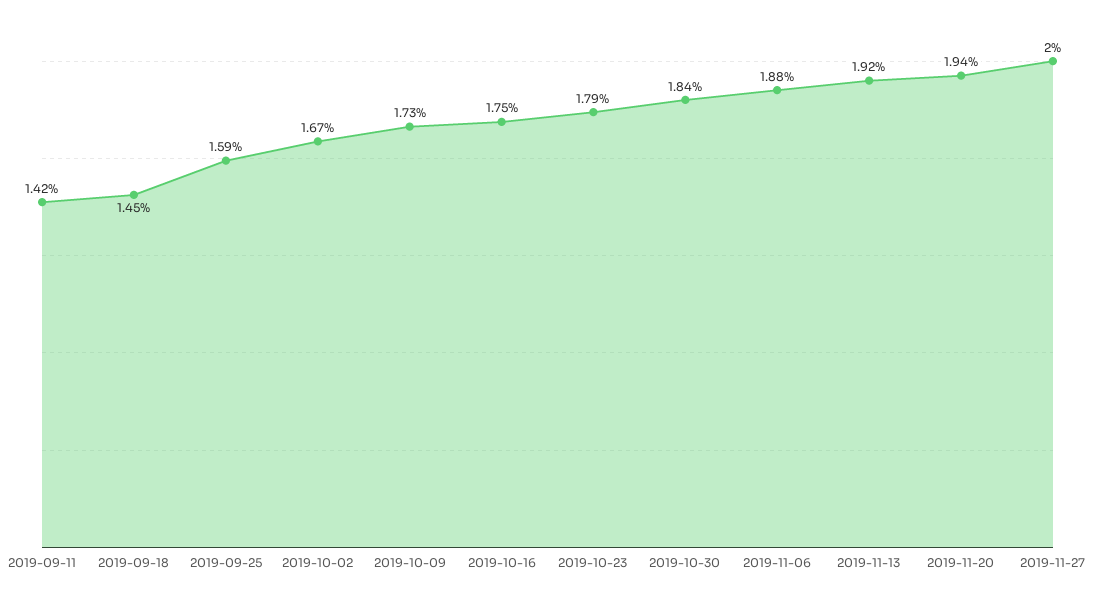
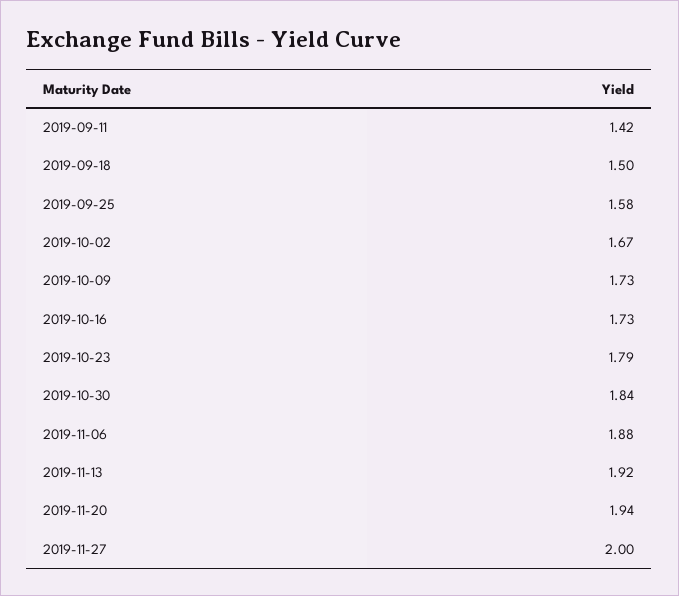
  {
    "2019-09-11": 1.42,
-   "2019-09-18": 1.45,
+   "2019-09-18": 1.5,
-   "2019-09-25": 1.59,
+   "2019-09-25": 1.58,
    "2019-10-02": 1.67,
    "2019-10-09": 1.73,
-   "2019-10-16": 1.75,
+   "2019-10-16": 1.73,
    "2019-10-23": 1.79,
    "2019-10-30": 1.84,
    "2019-11-06": 1.88,
    "2019-11-13": 1.92,
    "2019-11-20": 1.94,
    "2019-11-27": 2
  }

